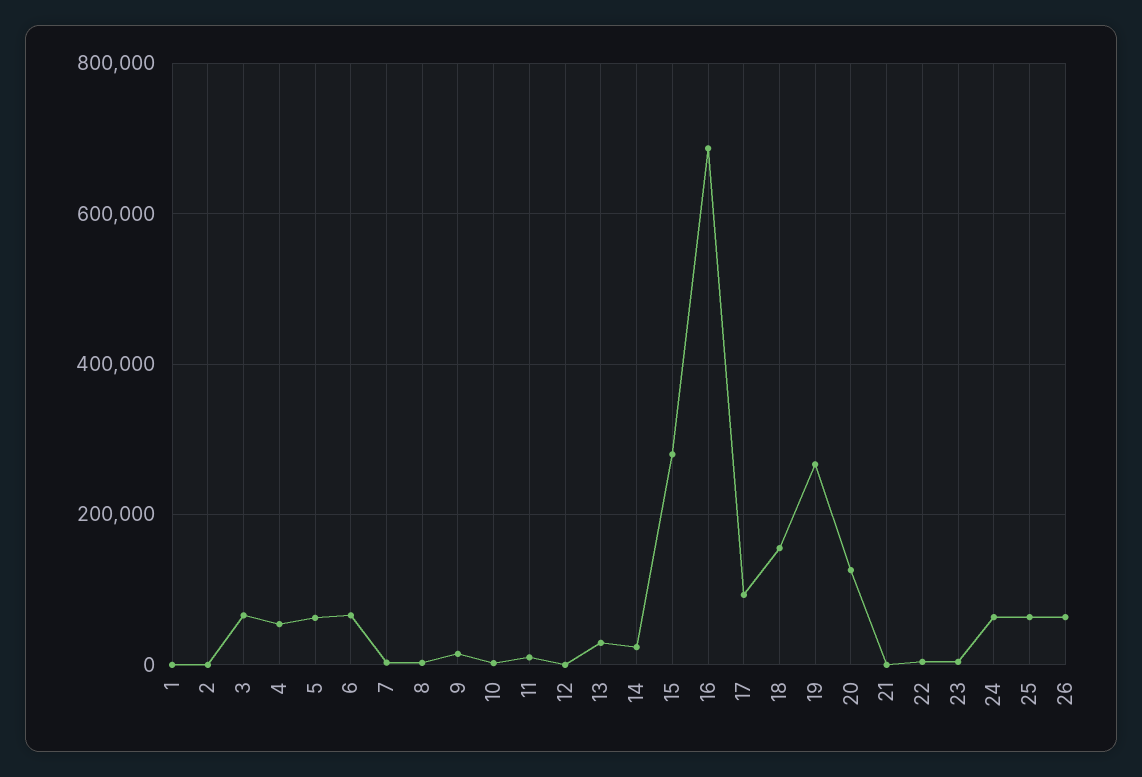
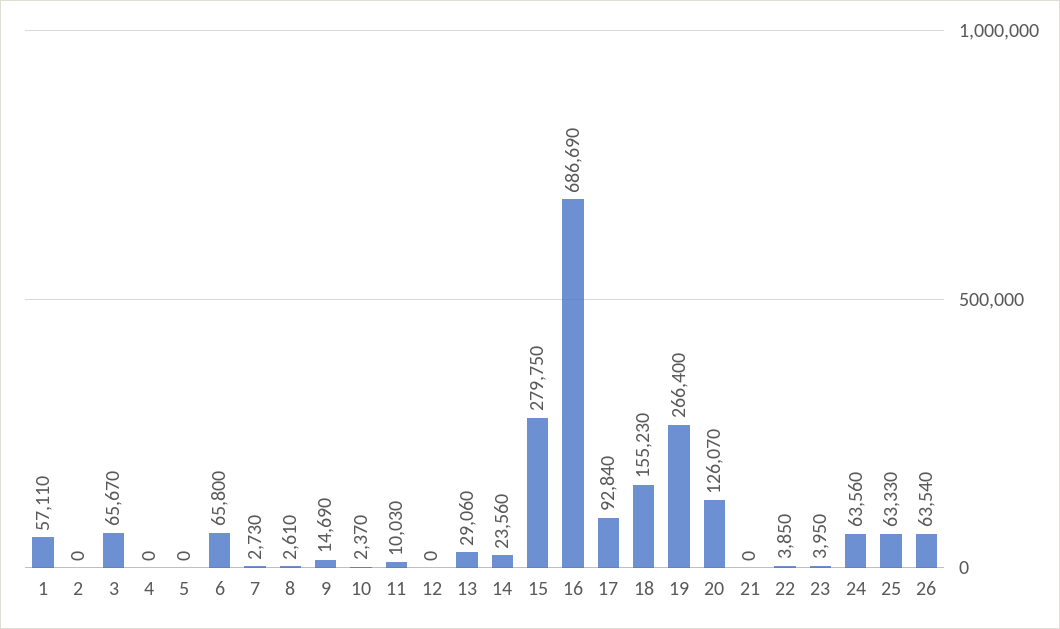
  {
-   "1": 0,
+   "1": 57110,
    "2": 0,
    "3": 65670,
-   "4": 60000,
+   "4": 0,
-   "5": 60000,
+   "5": 0,
    "6": 65800,
    "7": 2730,
    "8": 2610,
    "9": 14690,
    "10": 2370,
    "11": 10030,
    "12": 0,
    "13": 29060,
    "14": 23560,
    "15": 279750,
    "16": 686690,
    "17": 92840,
    "18": 155230,
    "19": 266400,
    "20": 126070,
    "21": 0,
    "22": 3850,
    "23": 3950,
    "24": 63560,
    "25": 63330,
    "26": 63540
  }

